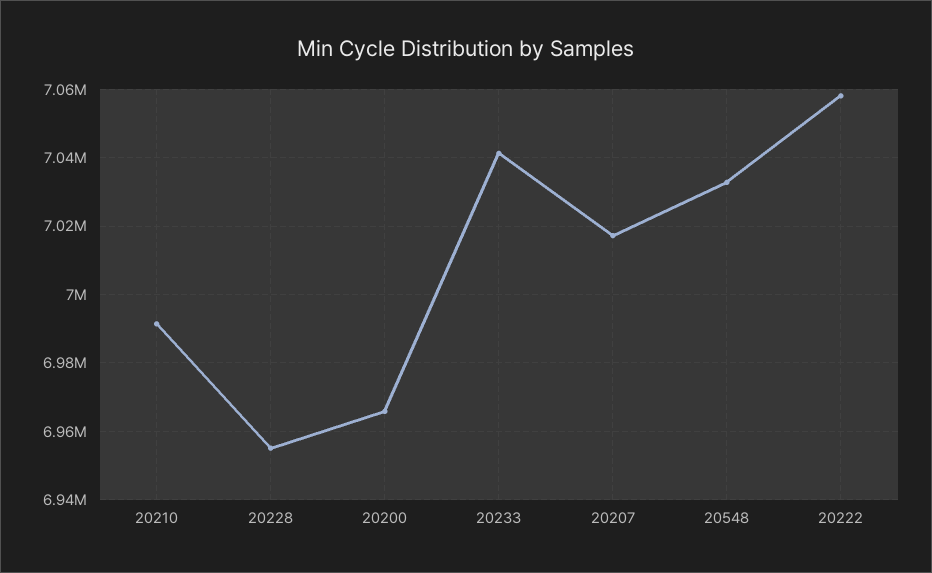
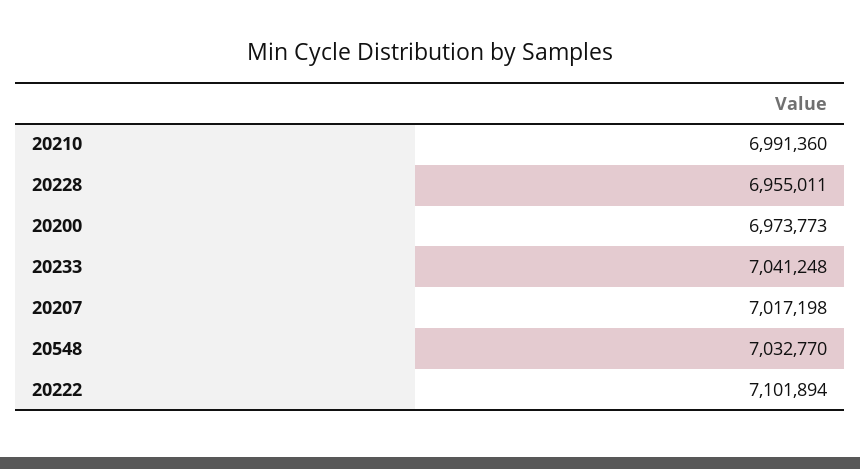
  {
    "20210": 6991360,
    "20228": 6955011,
-   "20200": 6966000,
+   "20200": 6973773,
    "20233": 7041248,
    "20207": 7017198,
    "20548": 7032770,
-   "20222": 7058000
+   "20222": 7101894
  }

